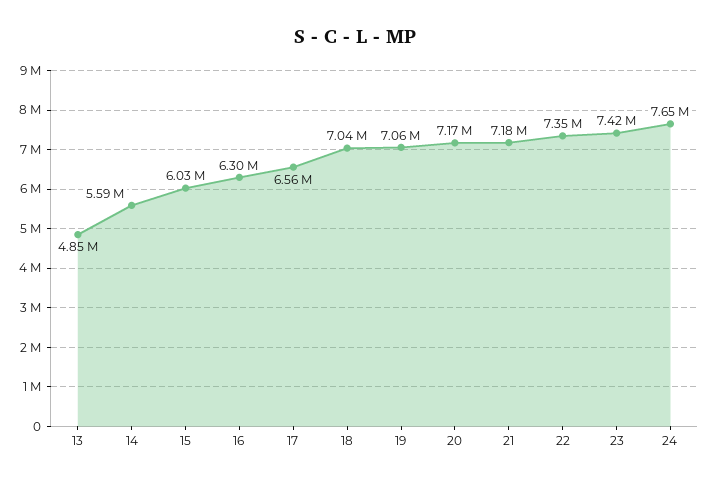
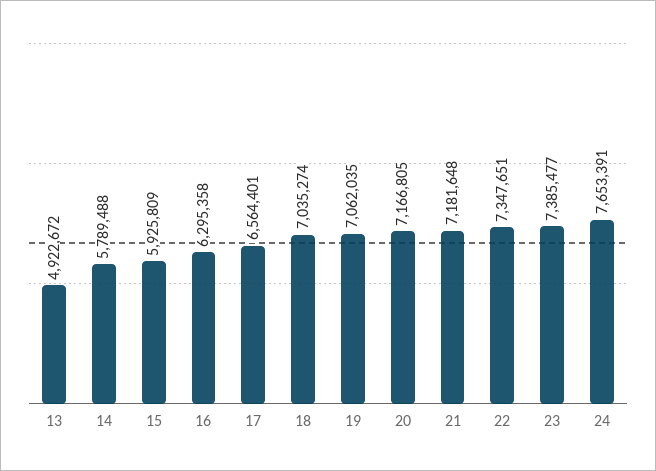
  {
-   "13": 4850000,
+   "13": 4922672,
-   "14": 5590000,
+   "14": 5789488,
-   "15": 6030000,
+   "15": 5925809,
    "16": 6295358,
    "17": 6564401,
    "18": 7035274,
    "19": 7062035,
    "20": 7166805,
    "21": 7181648,
    "22": 7347651,
-   "23": 7420000,
+   "23": 7385477,
    "24": 7653391
  }

